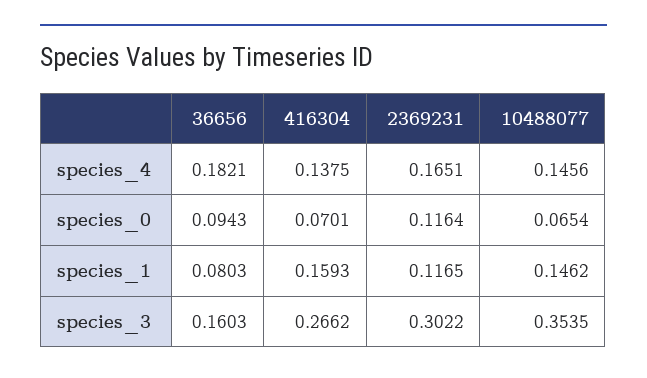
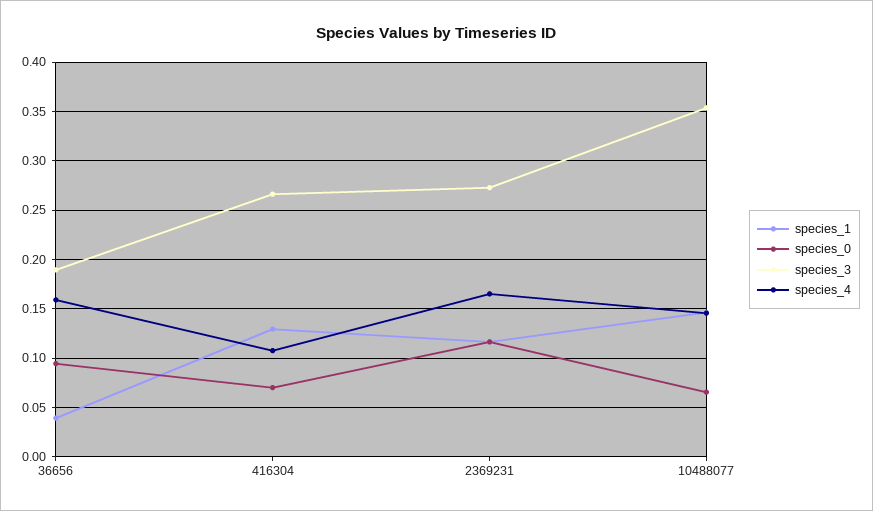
  {
    "species_4": {
-     "36656": 0.1821,
+     "36656": 0.16,
-     "416304": 0.1375,
+     "416304": 0.11,
      "2369231": 0.1651,
      "10488077": 0.1456
    },
    "species_0": {
      "36656": 0.0943,
      "416304": 0.0701,
      "2369231": 0.1164,
      "10488077": 0.0654
    },
    "species_1": {
-     "36656": 0.0803,
+     "36656": 0.04,
-     "416304": 0.1593,
+     "416304": 0.13,
      "2369231": 0.1165,
      "10488077": 0.1462
    },
    "species_3": {
-     "36656": 0.1603,
+     "36656": 0.19,
      "416304": 0.2662,
-     "2369231": 0.3022,
+     "2369231": 0.27,
      "10488077": 0.3535
    }
  }

